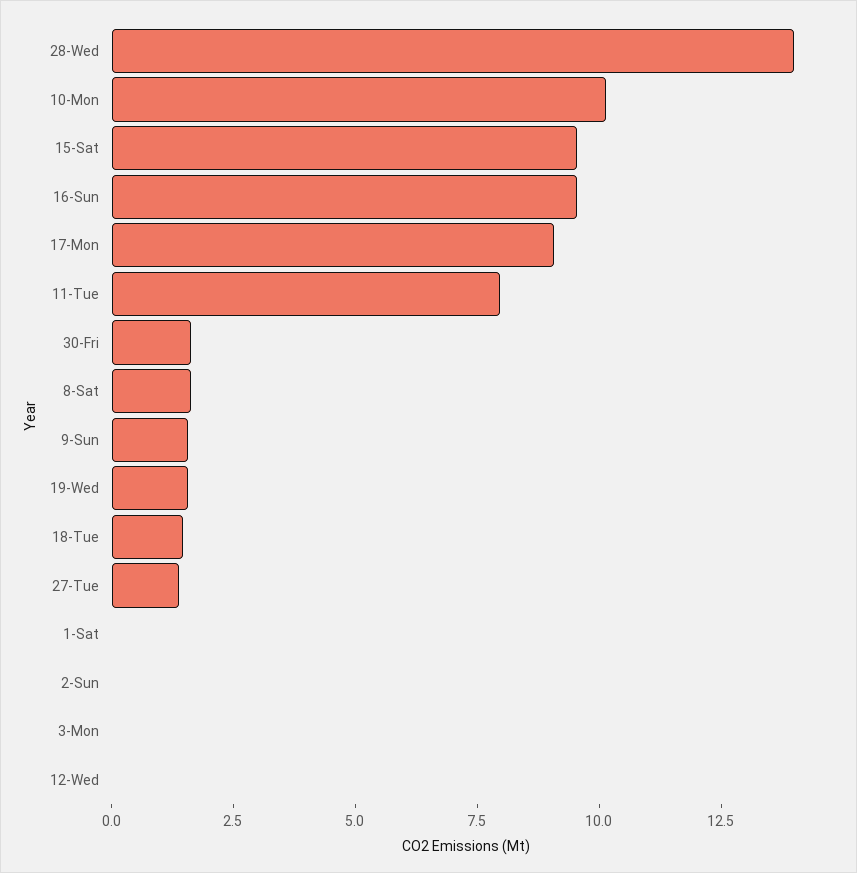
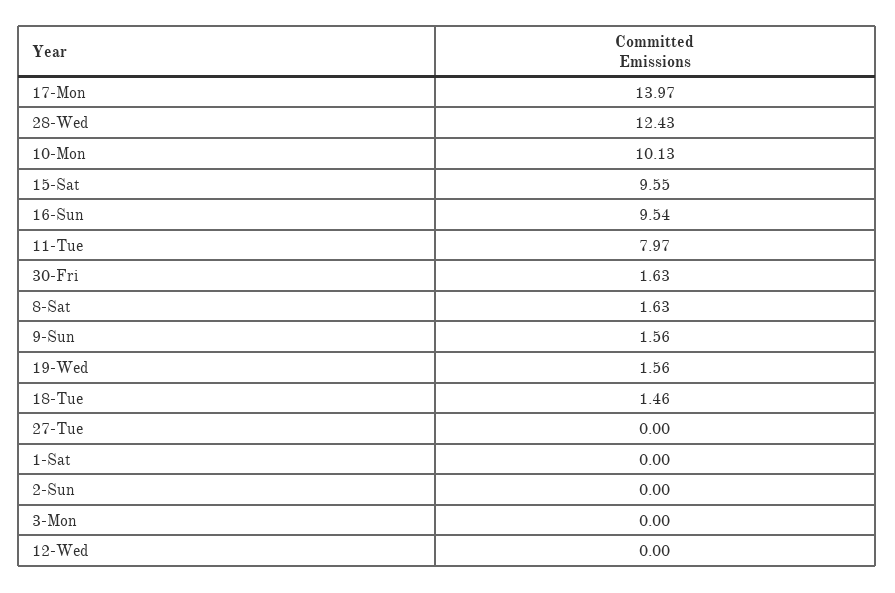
  {
-   "28-Wed": 14,
+   "28-Wed": 12.43,
    "10-Mon": 10.13,
    "15-Sat": 9.55,
    "16-Sun": 9.54,
-   "17-Mon": 9,
+   "17-Mon": 13.97,
    "11-Tue": 7.97,
    "30-Fri": 1.63,
    "8-Sat": 1.63,
    "9-Sun": 1.56,
    "19-Wed": 1.56,
    "18-Tue": 1.46,
-   "27-Tue": 1.5,
+   "27-Tue": 0,
    "1-Sat": 0,
    "2-Sun": 0,
    "3-Mon": 0,
    "12-Wed": 0
  }

